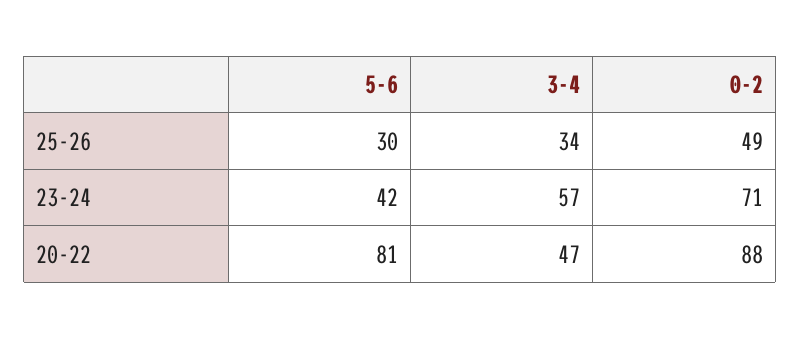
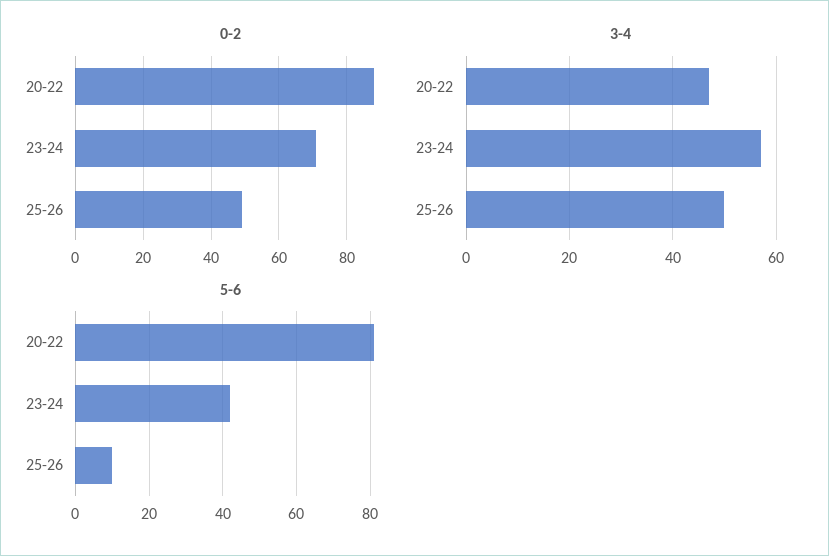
  {
    "5-6": {
-     "25-26": 30,
+     "25-26": 10,
      "23-24": 42,
      "20-22": 81
    },
    "3-4": {
-     "25-26": 34,
+     "25-26": 50,
      "23-24": 57,
      "20-22": 47
    },
    "0-2": {
      "25-26": 49,
      "23-24": 71,
      "20-22": 88
    }
  }

